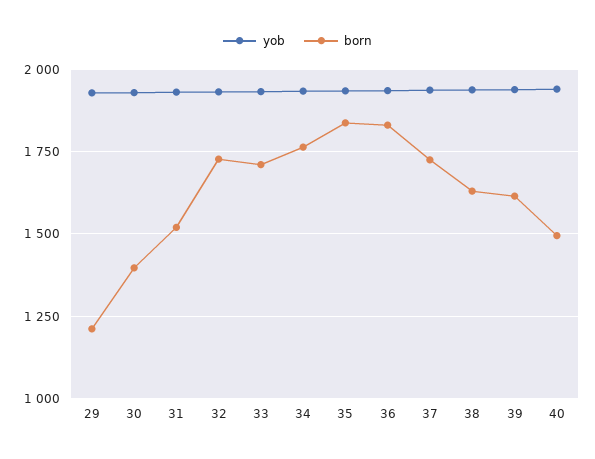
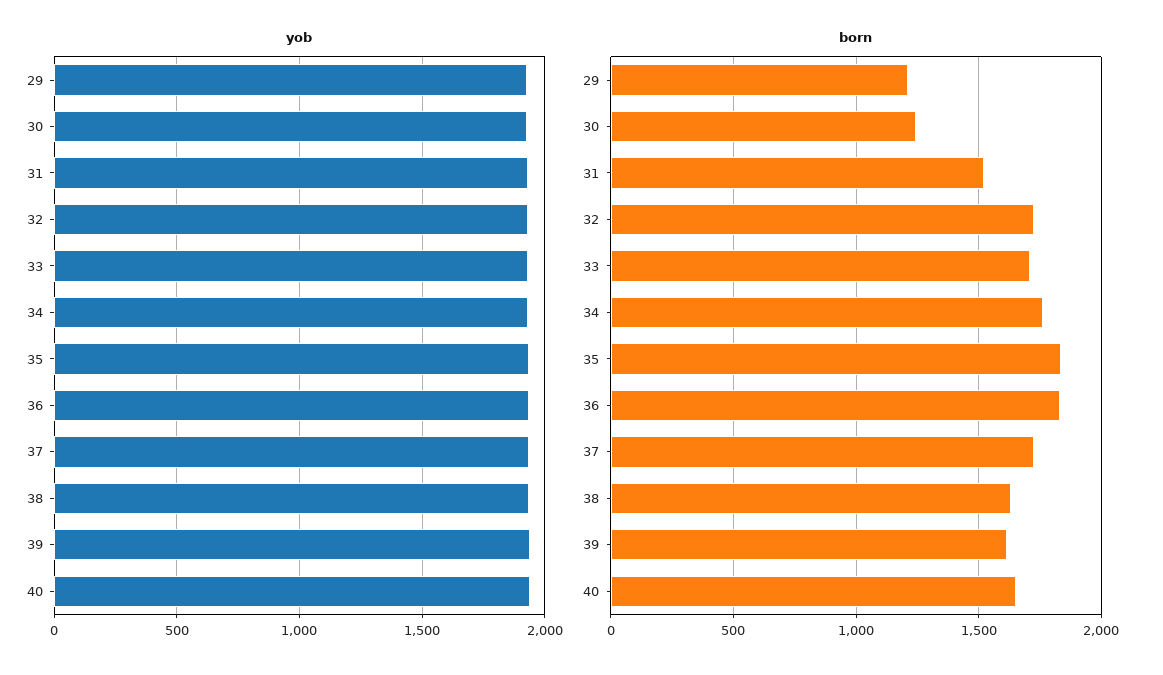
  {
    "yob": {
      "29": 1925,
      "30": 1925,
      "31": 1925,
      "32": 1925,
      "33": 1925,
      "34": 1925,
      "35": 1925,
      "36": 1925,
      "37": 1925,
      "38": 1925,
      "39": 1950,
      "40": 1950
    },
    "born": {
      "29": 1200,
-     "30": 1400,
+     "30": 1250,
      "31": 1525,
      "32": 1725,
      "33": 1700,
      "34": 1775,
      "35": 1825,
      "36": 1825,
      "37": 1725,
      "38": 1625,
      "39": 1625,
-     "40": 1500
+     "40": 1650
    }
  }

